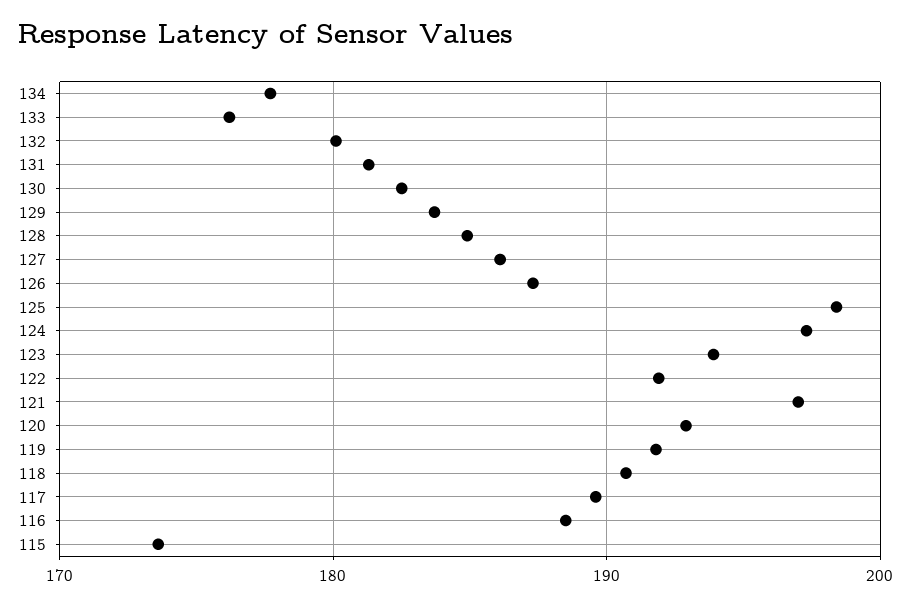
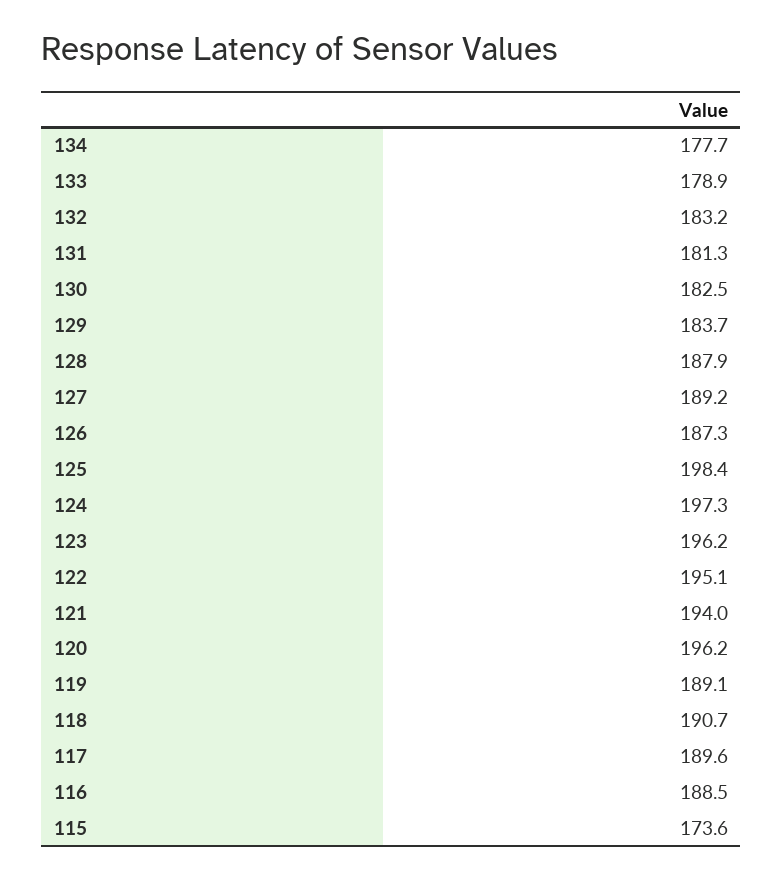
  {
    "134": 177.7,
-   "133": 176,
+   "133": 178.9,
-   "132": 180,
+   "132": 183.2,
    "131": 181.3,
    "130": 182.5,
    "129": 183.7,
-   "128": 185,
+   "128": 187.9,
-   "127": 186,
+   "127": 189.2,
    "126": 187.3,
    "125": 198.4,
    "124": 197.3,
-   "123": 194,
+   "123": 196.2,
-   "122": 192,
+   "122": 195.1,
-   "121": 197,
+   "121": 194,
-   "120": 193,
+   "120": 196.2,
-   "119": 192,
+   "119": 189.1,
    "118": 190.7,
    "117": 189.6,
    "116": 188.5,
    "115": 173.6
  }

